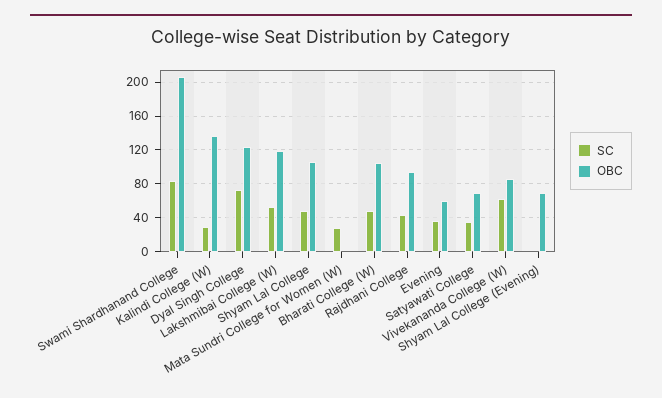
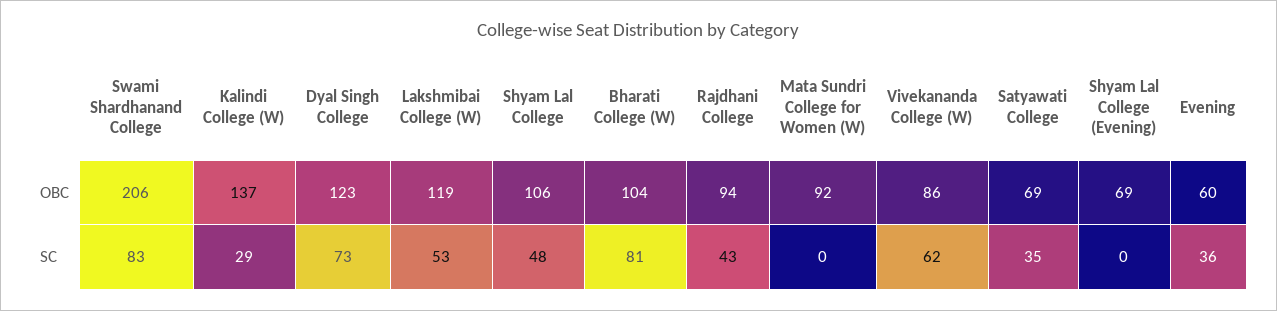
  {
    "SC": {
      "Swami Shardhanand College": 83,
      "Kalindi College (W)": 29,
      "Dyal Singh College": 73,
      "Lakshmibai College (W)": 53,
      "Shyam Lal College": 48,
-     "Mata Sundri College for Women (W)": 30,
+     "Mata Sundri College for Women (W)": 0,
-     "Bharati College (W)": 50,
+     "Bharati College (W)": 81,
      "Rajdhani College": 43,
      "Evening": 36,
      "Satyawati College": 35,
      "Vivekananda College (W)": 62,
      "Shyam Lal College (Evening)": 0
    },
    "OBC": {
      "Swami Shardhanand College": 206,
      "Kalindi College (W)": 137,
      "Dyal Singh College": 123,
      "Lakshmibai College (W)": 119,
      "Shyam Lal College": 106,
-     "Mata Sundri College for Women (W)": 0,
+     "Mata Sundri College for Women (W)": 92,
      "Bharati College (W)": 104,
      "Rajdhani College": 94,
      "Evening": 60,
      "Satyawati College": 69,
      "Vivekananda College (W)": 86,
      "Shyam Lal College (Evening)": 69
    }
  }

